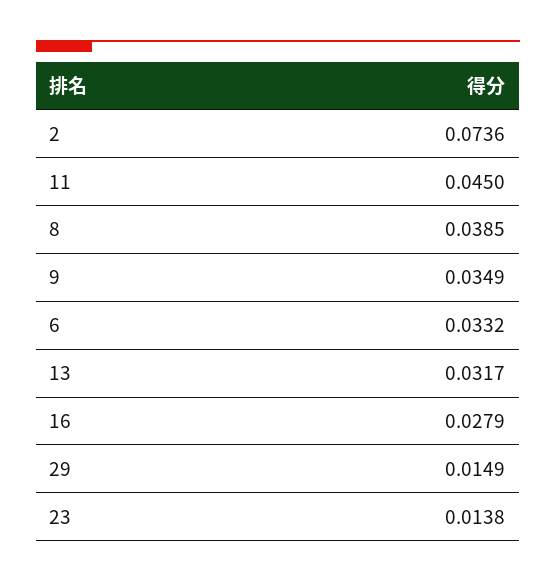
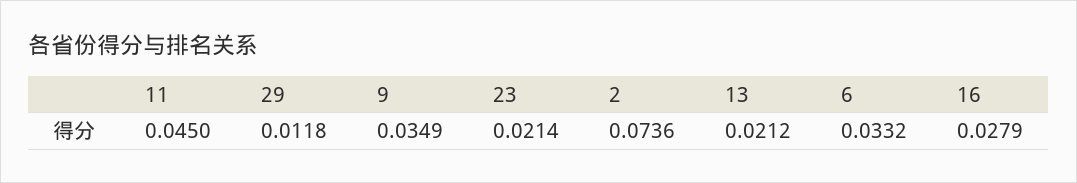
  {
    "2": 0.0736,
    "11": 0.045,
-   "8": 0.0385,
    "9": 0.0349,
    "6": 0.0332,
-   "13": 0.0317,
+   "13": 0.0212,
    "16": 0.0279,
-   "29": 0.0149,
+   "29": 0.0118,
-   "23": 0.0138
+   "23": 0.0214
  }

